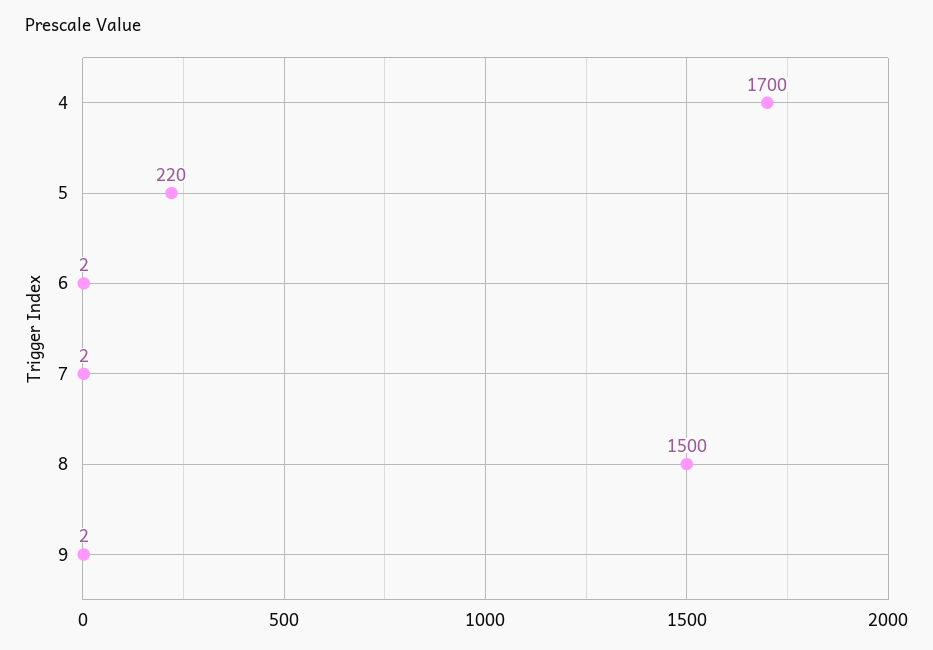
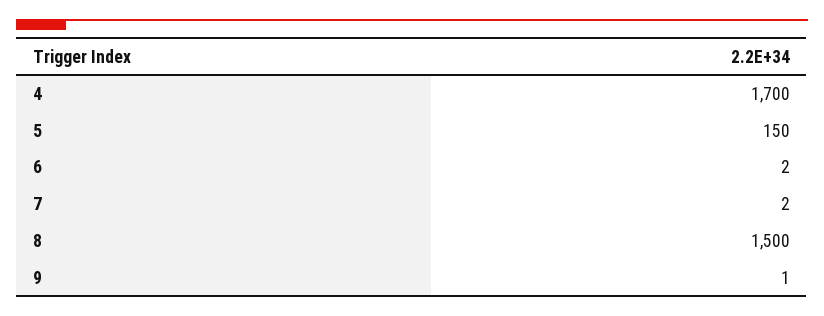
  {
    "4": 1700,
-   "5": 220,
+   "5": 150,
    "6": 2,
    "7": 2,
    "8": 1500,
-   "9": 2
+   "9": 1
  }

